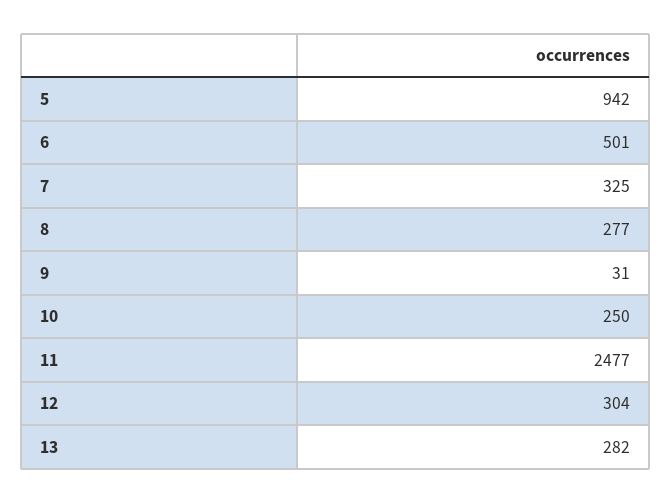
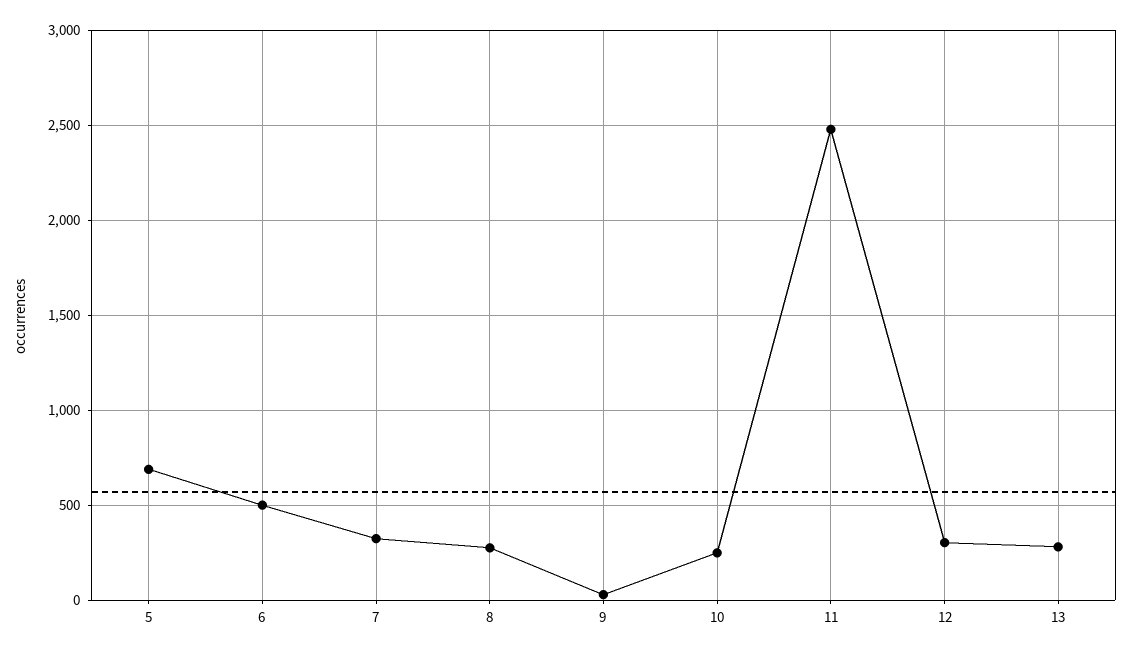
  {
-   "5": 942,
+   "5": 700,
    "6": 501,
    "7": 325,
    "8": 277,
    "9": 31,
    "10": 250,
    "11": 2477,
    "12": 304,
    "13": 282
  }

